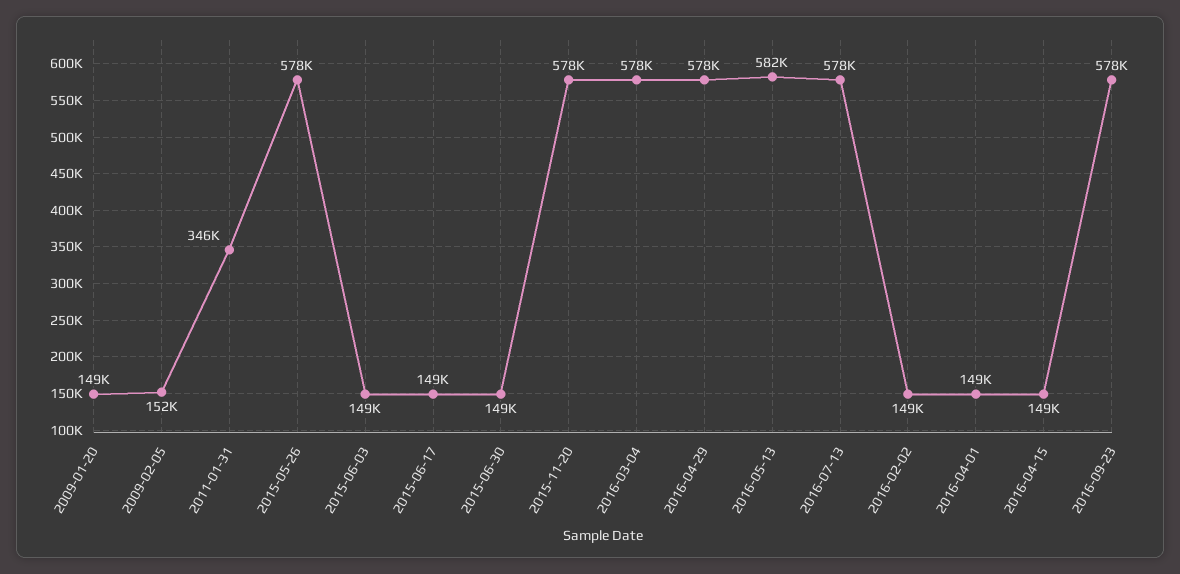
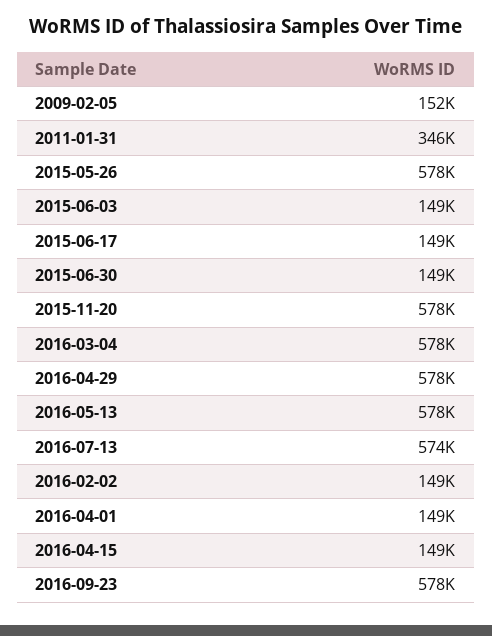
  {
-   "2009-01-20": 149000,
    "2009-02-05": 152000,
    "2011-01-31": 346000,
    "2015-05-26": 578000,
    "2015-06-03": 149000,
    "2015-06-17": 149000,
    "2015-06-30": 149000,
    "2015-11-20": 578000,
    "2016-03-04": 578000,
    "2016-04-29": 578000,
-   "2016-05-13": 582000,
+   "2016-05-13": 578000,
-   "2016-07-13": 578000,
+   "2016-07-13": 574000,
    "2016-02-02": 149000,
    "2016-04-01": 149000,
    "2016-04-15": 149000,
    "2016-09-23": 578000
  }

